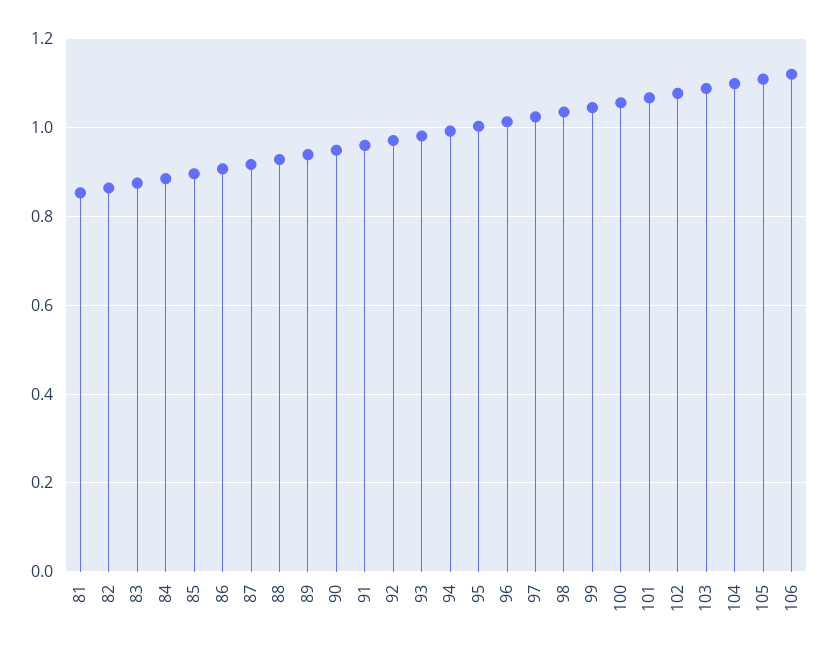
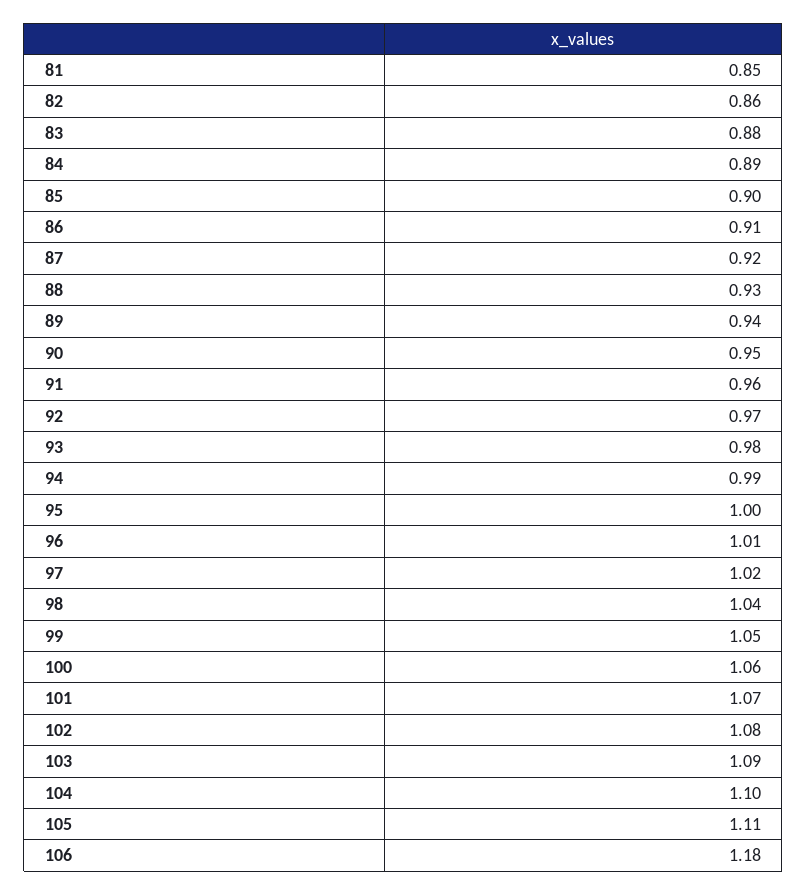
  {
    "81": 0.85,
    "82": 0.86,
    "83": 0.88,
    "84": 0.89,
    "85": 0.9,
    "86": 0.91,
    "87": 0.92,
    "88": 0.93,
    "89": 0.94,
    "90": 0.95,
    "91": 0.96,
    "92": 0.97,
    "93": 0.98,
    "94": 0.99,
    "95": 1,
    "96": 1.01,
    "97": 1.02,
    "98": 1.04,
    "99": 1.05,
    "100": 1.06,
    "101": 1.07,
    "102": 1.08,
    "103": 1.09,
    "104": 1.1,
    "105": 1.11,
-   "106": 1.12
+   "106": 1.18
  }

